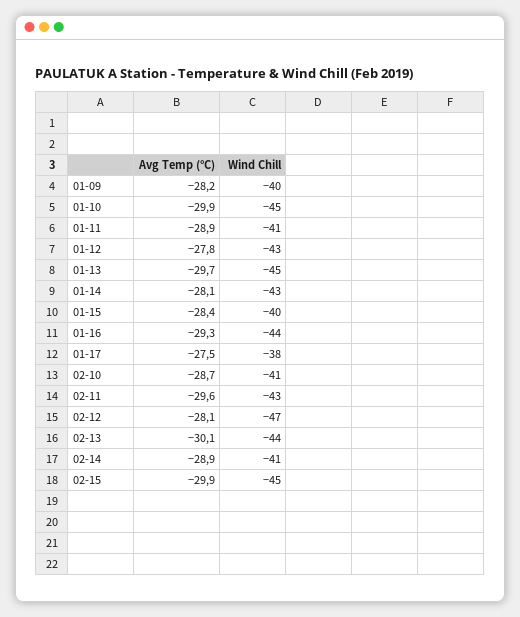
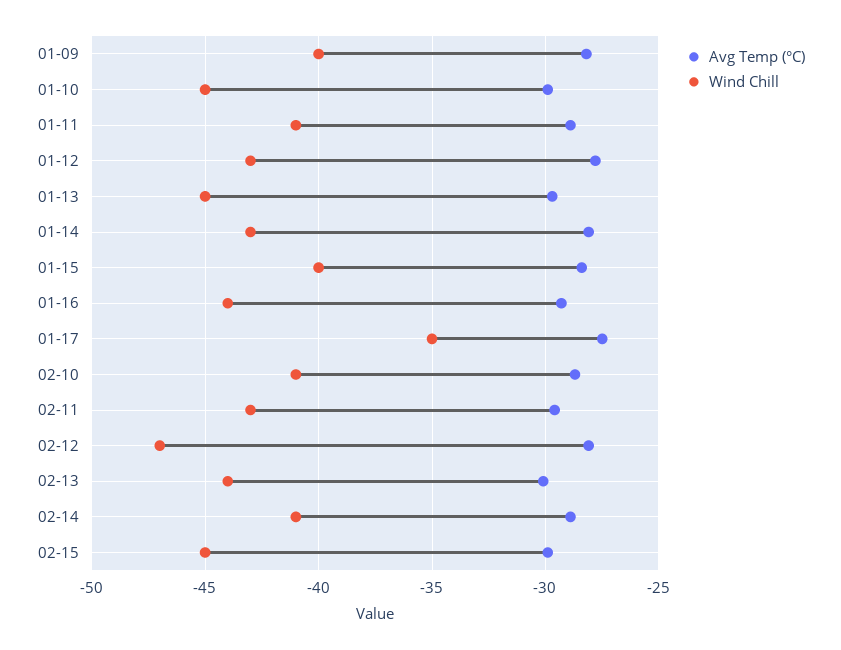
  {
    "Avg Temp (°C)": {
      "01-09": -28.2,
      "01-10": -29.9,
      "01-11": -28.9,
      "01-12": -27.8,
      "01-13": -29.7,
      "01-14": -28.1,
      "01-15": -28.4,
      "01-16": -29.3,
      "01-17": -27.5,
      "02-10": -28.7,
      "02-11": -29.6,
      "02-12": -28.1,
      "02-13": -30.1,
      "02-14": -28.9,
      "02-15": -29.9
    },
    "Wind Chill": {
      "01-09": -40,
      "01-10": -45,
      "01-11": -41,
      "01-12": -43,
      "01-13": -45,
      "01-14": -43,
      "01-15": -40,
      "01-16": -44,
-     "01-17": -38,
+     "01-17": -35,
      "02-10": -41,
      "02-11": -43,
      "02-12": -47,
      "02-13": -44,
      "02-14": -41,
      "02-15": -45
    }
  }

